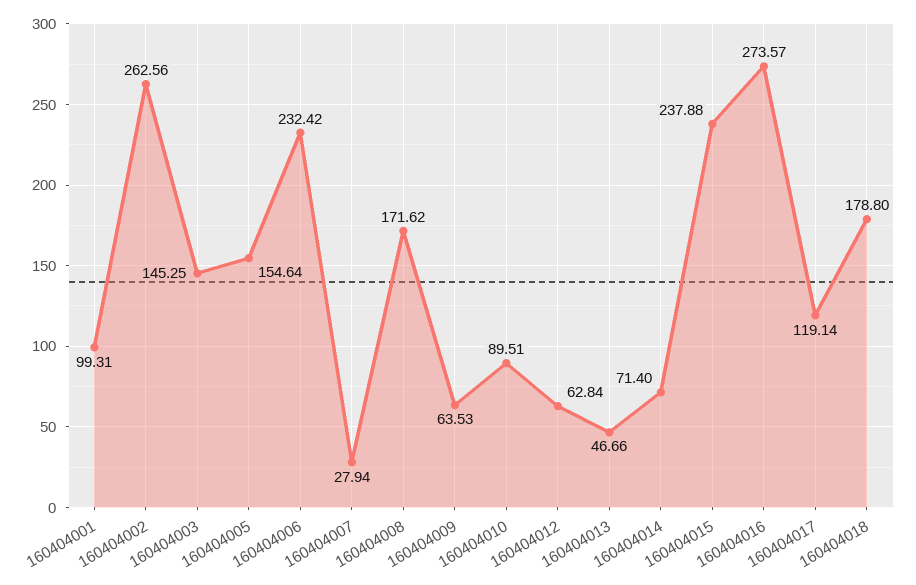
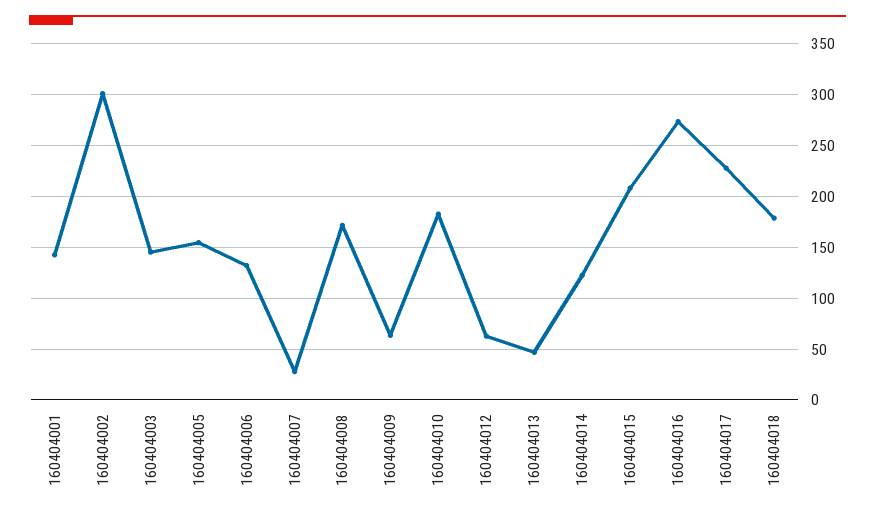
  {
-   "160404001": 99.31,
+   "160404001": 140,
-   "160404002": 262.56,
+   "160404002": 300,
    "160404003": 145.25,
    "160404005": 154.64,
-   "160404006": 232.42,
+   "160404006": 130,
    "160404007": 27.94,
    "160404008": 171.62,
    "160404009": 63.53,
-   "160404010": 89.51,
+   "160404010": 180,
    "160404012": 62.84,
    "160404013": 46.66,
-   "160404014": 71.4,
+   "160404014": 120,
-   "160404015": 237.88,
+   "160404015": 210,
    "160404016": 273.57,
-   "160404017": 119.14,
+   "160404017": 230,
    "160404018": 178.8
  }

